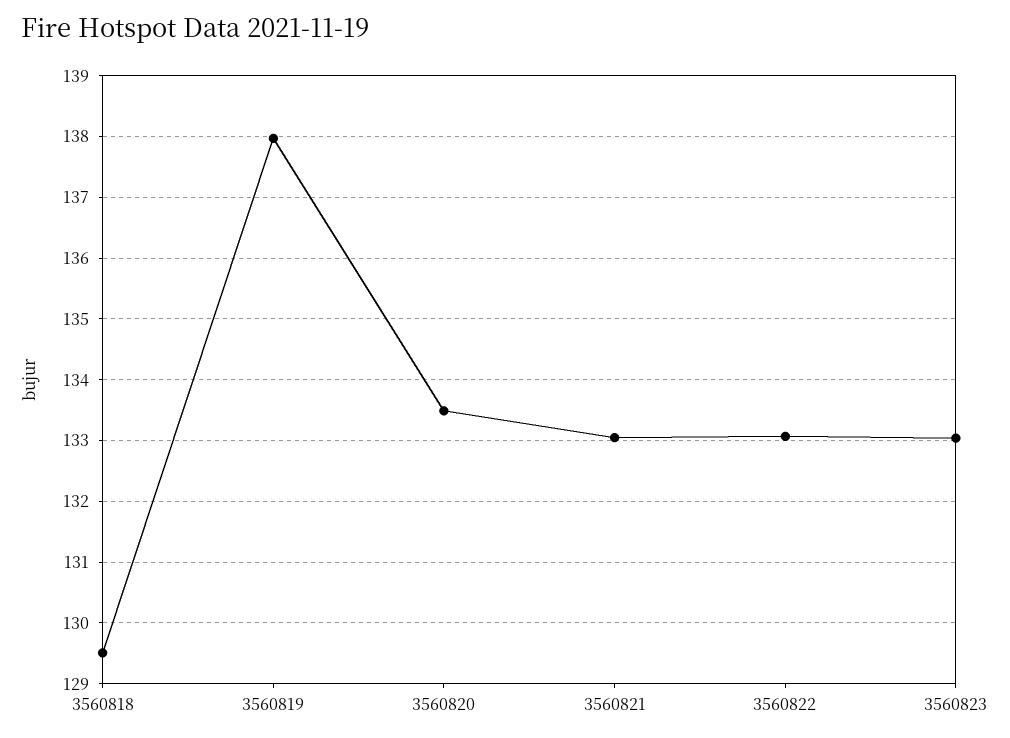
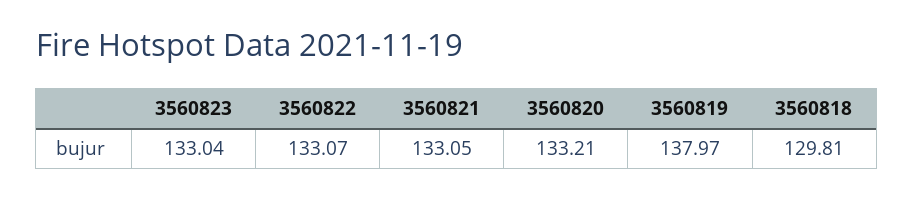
  {
-   "3560818": 129.5,
+   "3560818": 129.81,
    "3560819": 137.97,
-   "3560820": 133.5,
+   "3560820": 133.21,
    "3560821": 133.05,
    "3560822": 133.07,
    "3560823": 133.04
  }

